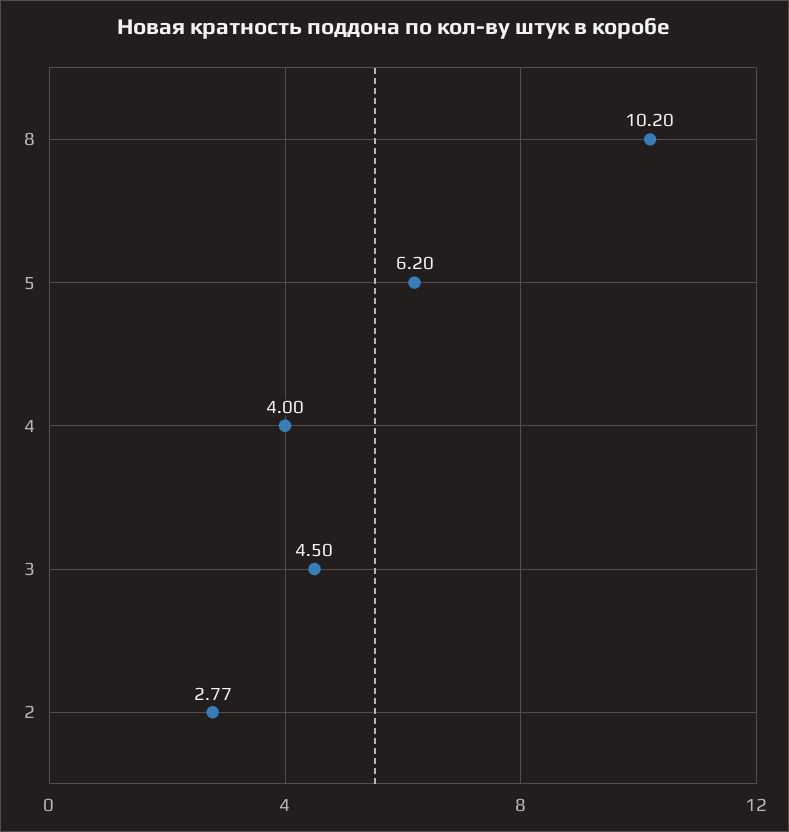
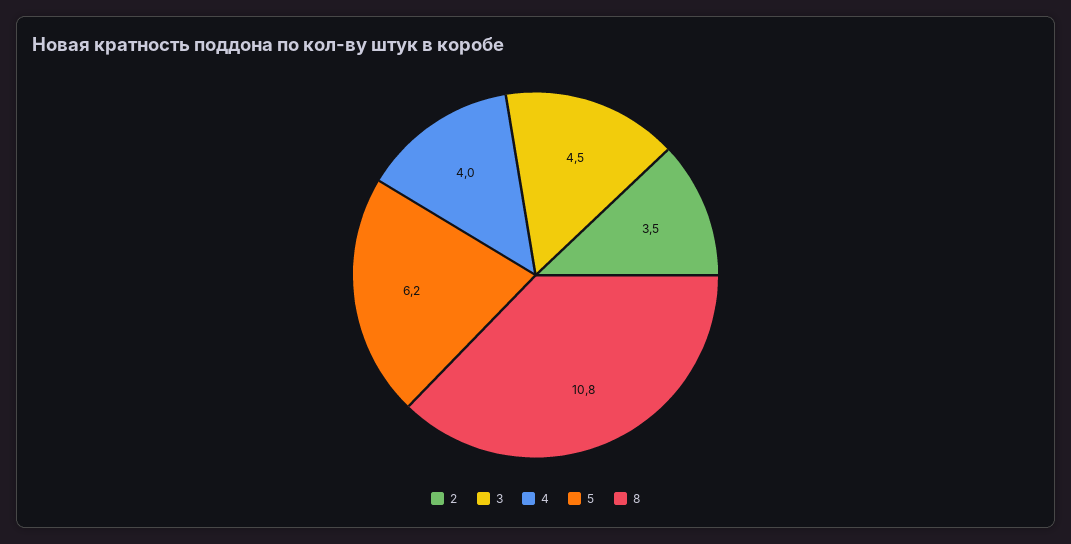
  {
-   "8": 10.2,
+   "8": 10.8,
    "5": 6.2,
    "4": 4,
    "3": 4.5,
-   "2": 2.77
+   "2": 3.5
  }

